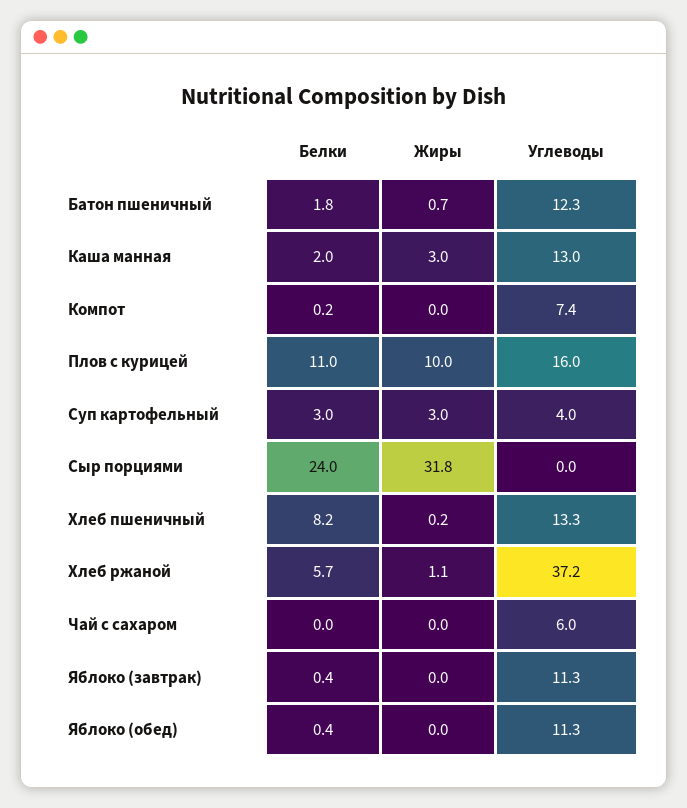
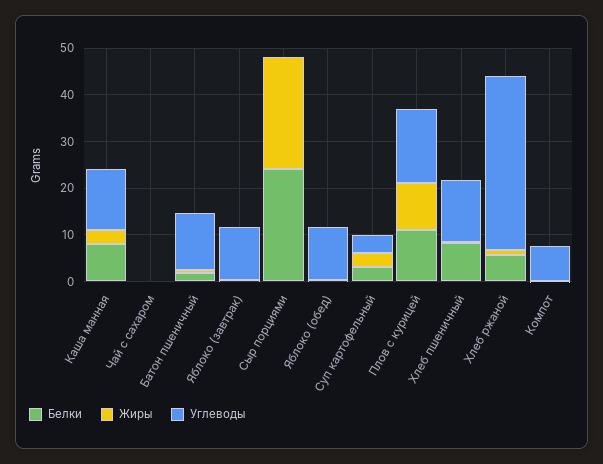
  {
    "Белки": {
      "Батон пшеничный": 1.8,
-     "Каша манная": 2,
+     "Каша манная": 8,
      "Компот": 0.2,
      "Плов с курицей": 11,
      "Суп картофельный": 3,
      "Сыр порциями": 24,
      "Хлеб пшеничный": 8.2,
      "Хлеб ржаной": 5.7,
      "Чай с сахаром": 0,
      "Яблоко (завтрак)": 0.4,
      "Яблоко (обед)": 0.4
    },
    "Жиры": {
      "Батон пшеничный": 0.7,
      "Каша манная": 3,
      "Компот": 0,
      "Плов с курицей": 10,
      "Суп картофельный": 3,
-     "Сыр порциями": 31.8,
+     "Сыр порциями": 24,
      "Хлеб пшеничный": 0.2,
      "Хлеб ржаной": 1.1,
      "Чай с сахаром": 0,
      "Яблоко (завтрак)": 0,
      "Яблоко (обед)": 0
    },
    "Углеводы": {
      "Батон пшеничный": 12.3,
      "Каша манная": 13,
      "Компот": 7.4,
      "Плов с курицей": 16,
      "Суп картофельный": 4,
      "Сыр порциями": 0,
      "Хлеб пшеничный": 13.3,
      "Хлеб ржаной": 37.2,
-     "Чай с сахаром": 6,
+     "Чай с сахаром": 0,
      "Яблоко (завтрак)": 11.3,
      "Яблоко (обед)": 11.3
    }
  }

